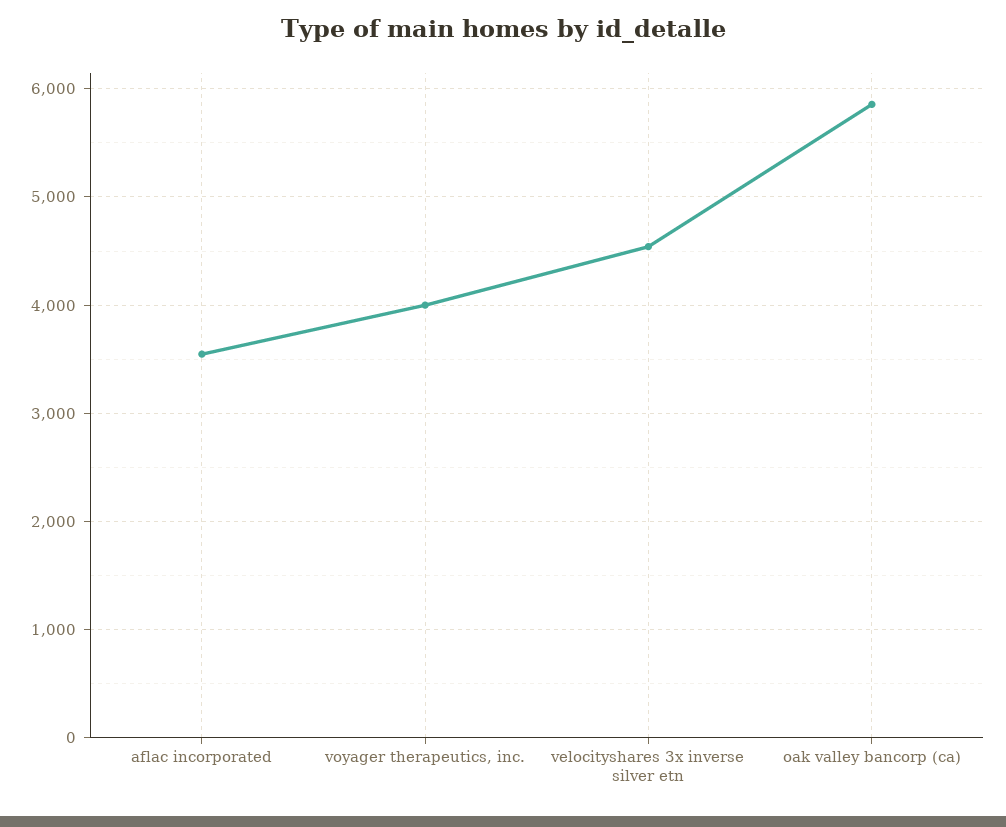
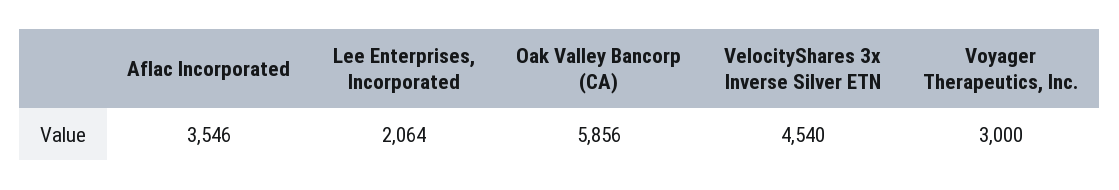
  {
    "aflac incorporated": 3546,
-   "voyager therapeutics, inc.": 4000,
+   "voyager therapeutics, inc.": 3000,
    "velocityshares 3x inverse silver etn": 4540,
-   "oak valley bancorp (ca)": 5856
+   "oak valley bancorp (ca)": 5856,
+   "Lee Enterprises, Incorporated": 2064
  }

